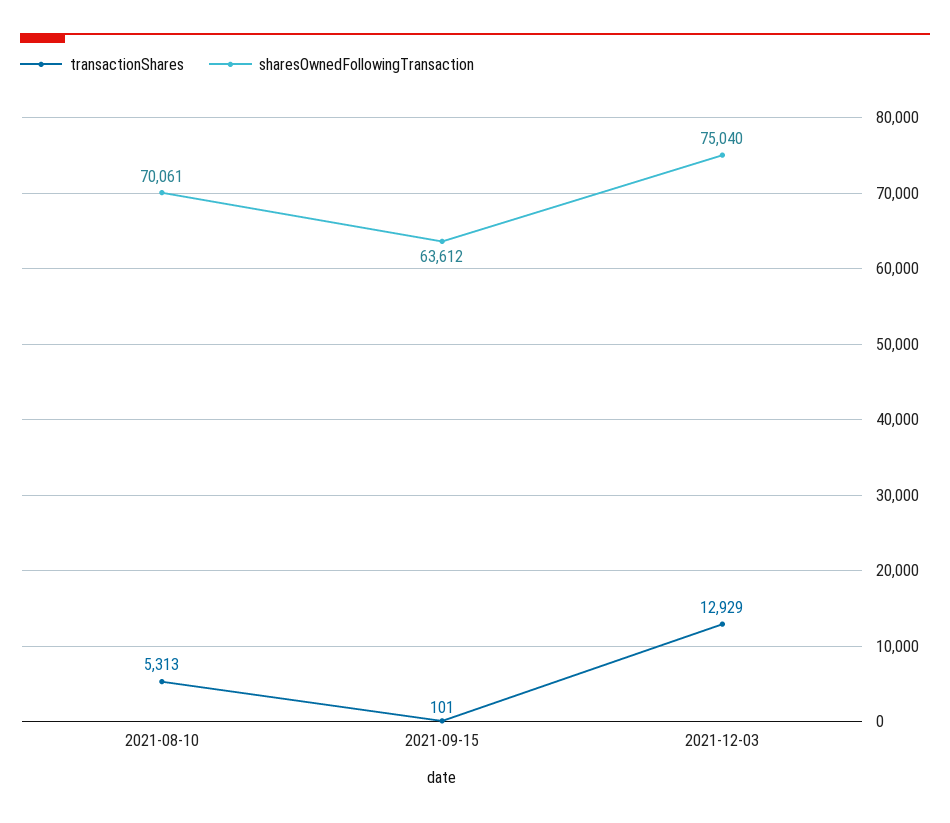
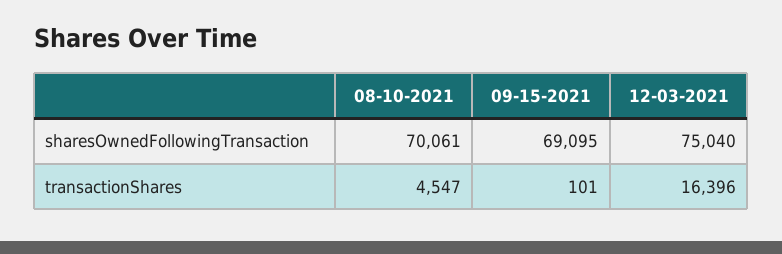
  {
    "transactionShares": {
-     "2021-08-10": 5313,
+     "2021-08-10": 4547,
      "2021-09-15": 101,
-     "2021-12-03": 12929
+     "2021-12-03": 16396
    },
    "sharesOwnedFollowingTransaction": {
      "2021-08-10": 70061,
-     "2021-09-15": 63612,
+     "2021-09-15": 69095,
      "2021-12-03": 75040
    }
  }

